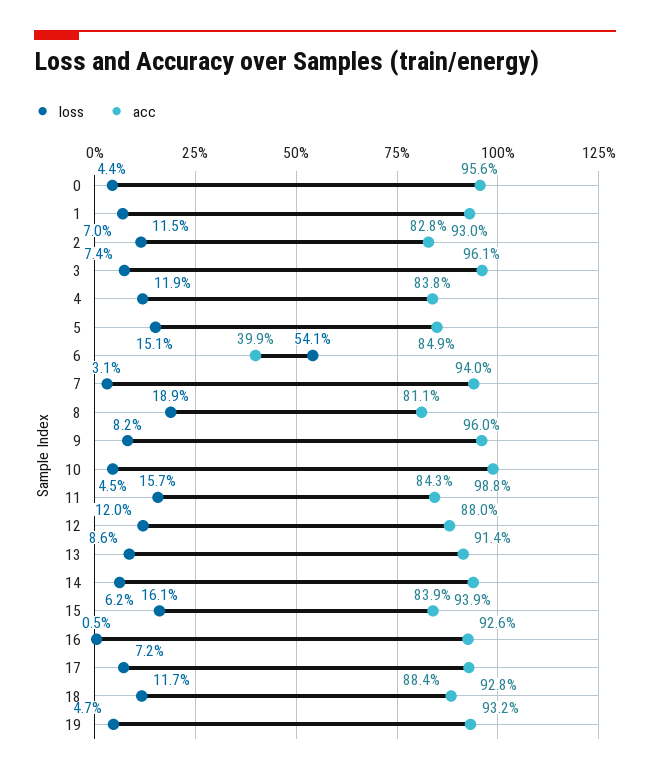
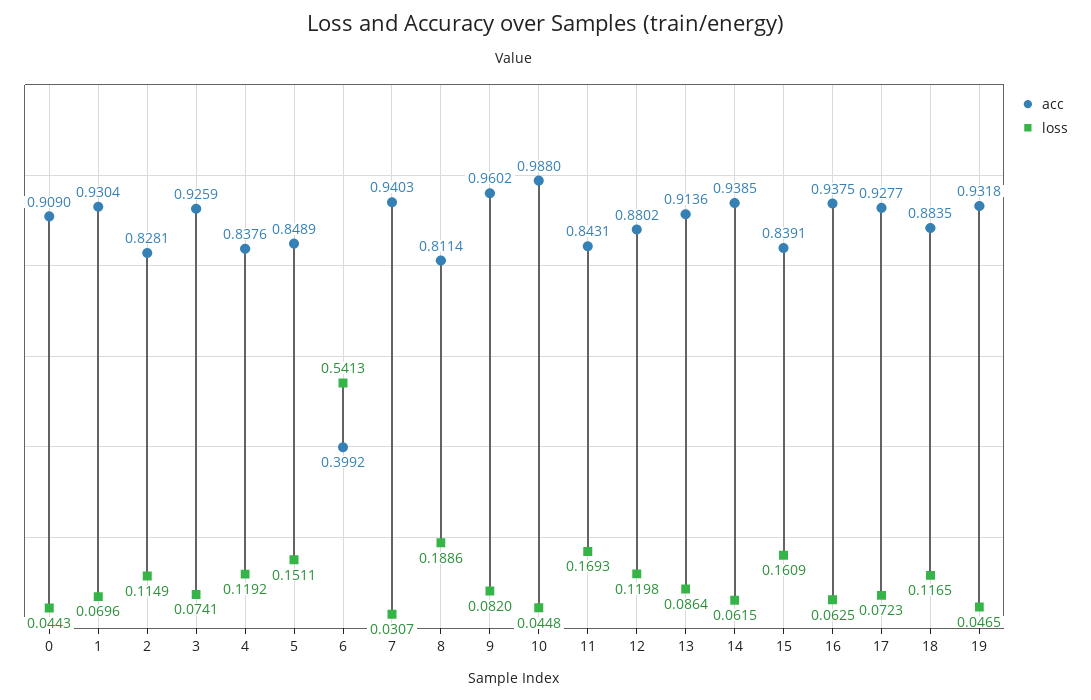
  {
    "loss": {
      "0": 0.0443,
      "1": 0.0696,
      "2": 0.1149,
      "3": 0.0741,
      "4": 0.1192,
      "5": 0.1511,
      "6": 0.5413,
      "7": 0.0307,
      "8": 0.1886,
      "9": 0.082,
      "10": 0.0448,
-     "11": 0.157,
+     "11": 0.1693,
      "12": 0.1198,
      "13": 0.0864,
      "14": 0.0615,
      "15": 0.1609,
-     "16": 0.005,
+     "16": 0.0625,
      "17": 0.0723,
      "18": 0.1165,
      "19": 0.0465
    },
    "acc": {
-     "0": 0.956,
+     "0": 0.909,
      "1": 0.9304,
      "2": 0.8281,
-     "3": 0.961,
+     "3": 0.9259,
      "4": 0.8376,
      "5": 0.8489,
      "6": 0.3992,
      "7": 0.9403,
      "8": 0.8114,
      "9": 0.9602,
      "10": 0.988,
      "11": 0.8431,
      "12": 0.8802,
      "13": 0.9136,
      "14": 0.9385,
      "15": 0.8391,
-     "16": 0.926,
+     "16": 0.9375,
      "17": 0.9277,
      "18": 0.8835,
      "19": 0.9318
    }
  }

